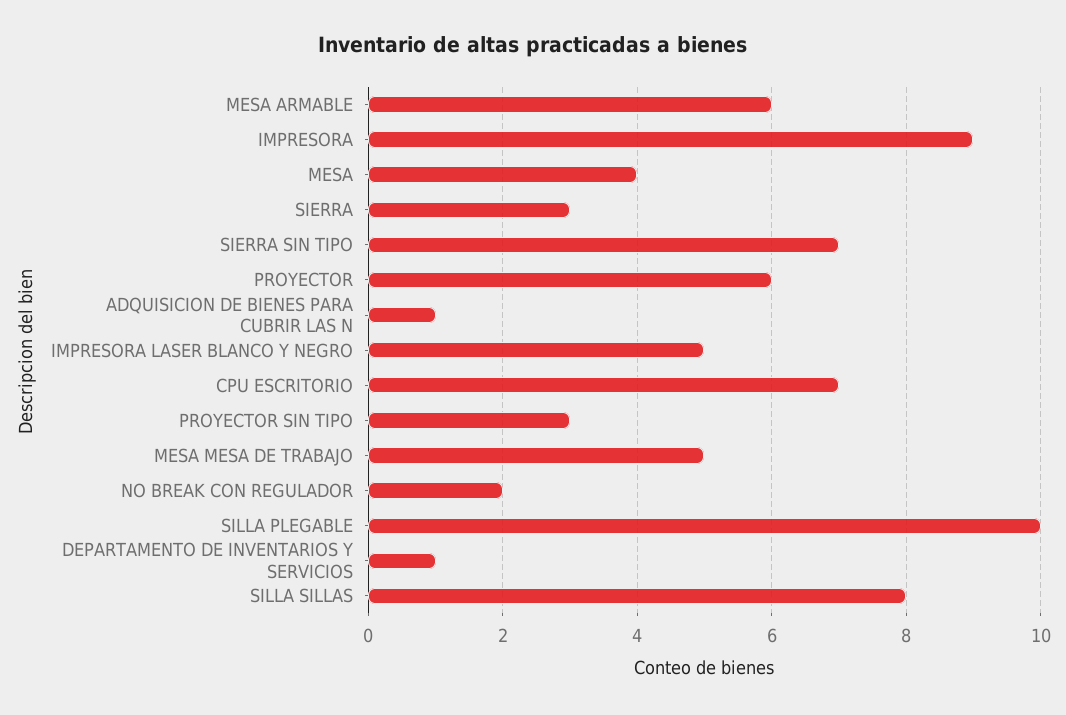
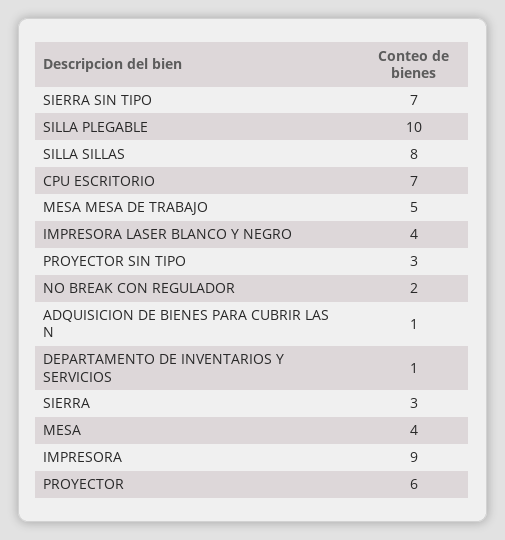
  {
-   "MESA ARMABLE": 6,
    "IMPRESORA": 9,
    "MESA": 4,
    "SIERRA": 3,
    "SIERRA SIN TIPO": 7,
    "PROYECTOR": 6,
    "ADQUISICION DE BIENES PARA CUBRIR LAS N": 1,
-   "IMPRESORA LASER BLANCO Y NEGRO": 5,
+   "IMPRESORA LASER BLANCO Y NEGRO": 4,
    "CPU ESCRITORIO": 7,
    "PROYECTOR SIN TIPO": 3,
    "MESA MESA DE TRABAJO": 5,
    "NO BREAK CON REGULADOR": 2,
    "SILLA PLEGABLE": 10,
    "DEPARTAMENTO DE INVENTARIOS Y SERVICIOS": 1,
    "SILLA SILLAS": 8
  }

